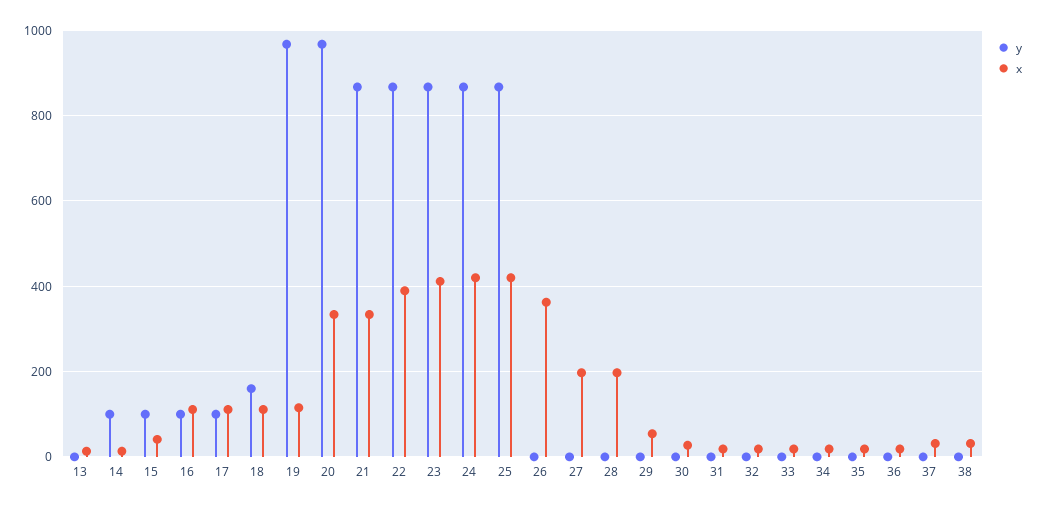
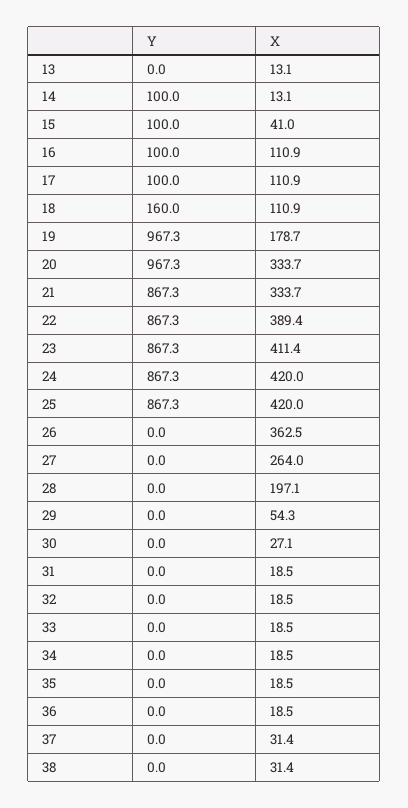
  {
    "y": {
      "13": 0,
      "14": 100,
      "15": 100,
      "16": 100,
      "17": 100,
      "18": 160,
      "19": 967.3,
      "20": 967.3,
      "21": 867.3,
      "22": 867.3,
      "23": 867.3,
      "24": 867.3,
      "25": 867.3,
      "26": 0,
      "27": 0,
      "28": 0,
      "29": 0,
      "30": 0,
      "31": 0,
      "32": 0,
      "33": 0,
      "34": 0,
      "35": 0,
      "36": 0,
      "37": 0,
      "38": 0
    },
    "x": {
      "13": 13.1,
      "14": 13.1,
      "15": 41,
      "16": 110.9,
      "17": 110.9,
      "18": 110.9,
-     "19": 120,
+     "19": 178.7,
      "20": 333.7,
      "21": 333.7,
      "22": 389.4,
      "23": 411.4,
      "24": 420,
      "25": 420,
      "26": 362.5,
-     "27": 200,
+     "27": 264,
      "28": 197.1,
      "29": 54.3,
      "30": 27.1,
      "31": 18.5,
      "32": 18.5,
      "33": 18.5,
      "34": 18.5,
      "35": 18.5,
      "36": 18.5,
      "37": 31.4,
      "38": 31.4
    }
  }

